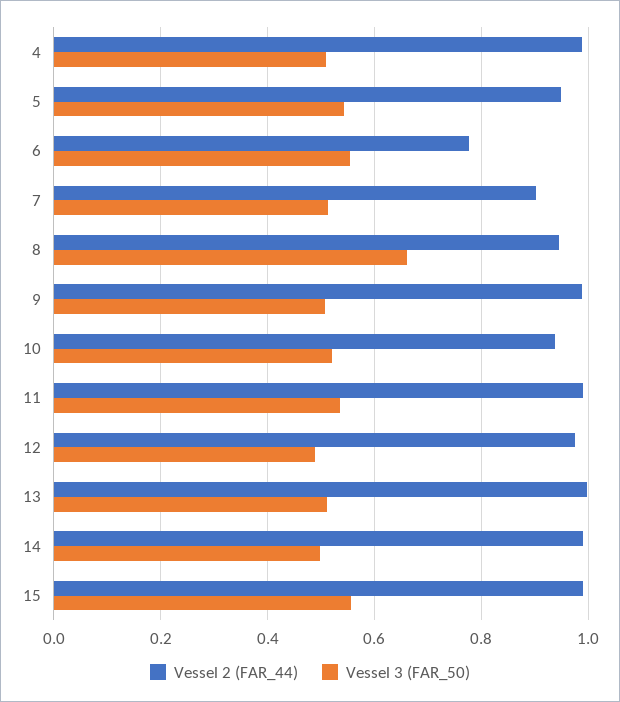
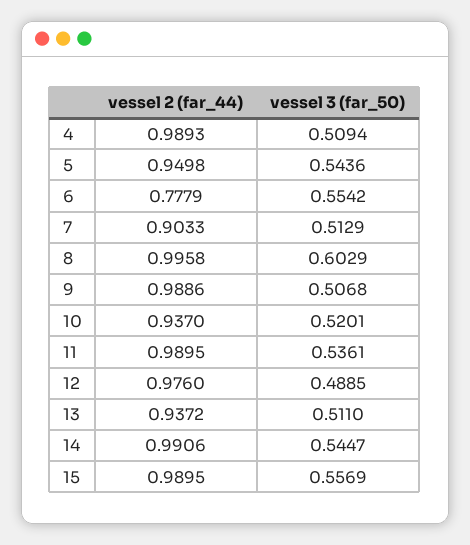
  {
    "Vessel 2 (FAR_44)": {
      "4": 0.9893,
      "5": 0.9498,
      "6": 0.7779,
      "7": 0.9033,
-     "8": 0.94,
+     "8": 0.9958,
      "9": 0.9886,
      "10": 0.937,
      "11": 0.9895,
      "12": 0.976,
-     "13": 1,
+     "13": 0.9372,
      "14": 0.9906,
      "15": 0.9895
    },
    "Vessel 3 (FAR_50)": {
      "4": 0.5094,
      "5": 0.5436,
      "6": 0.5542,
      "7": 0.5129,
-     "8": 0.66,
+     "8": 0.6029,
      "9": 0.5068,
      "10": 0.5201,
      "11": 0.5361,
      "12": 0.4885,
      "13": 0.511,
-     "14": 0.5,
+     "14": 0.5447,
      "15": 0.5569
    }
  }

